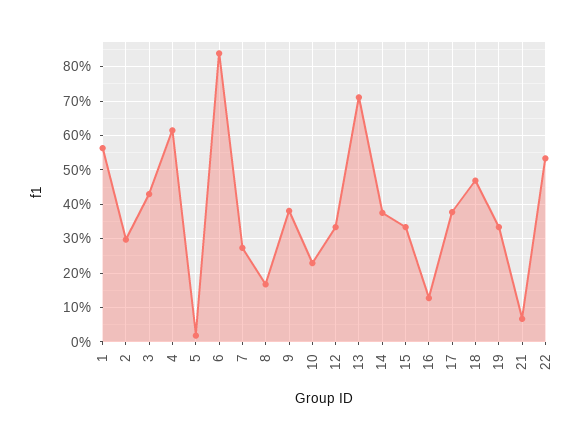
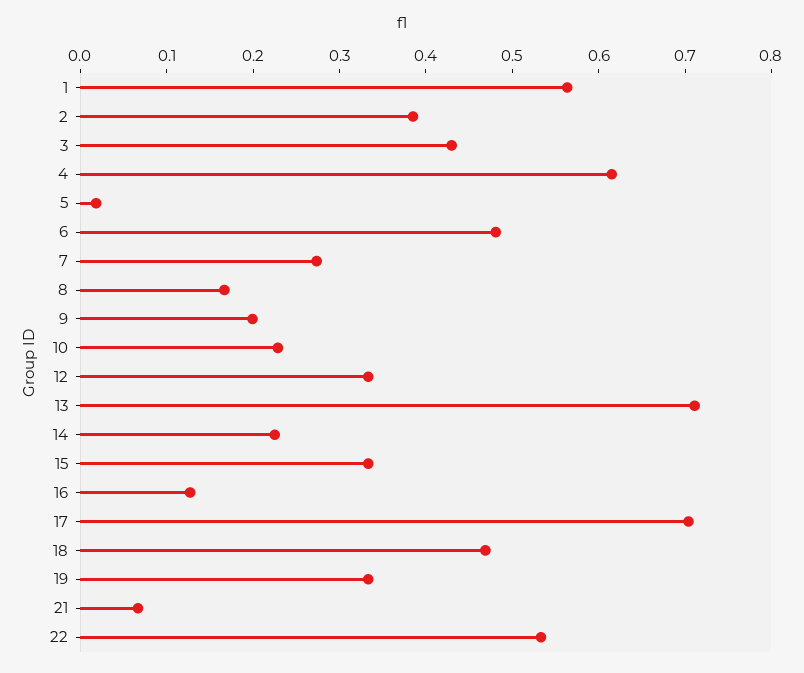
  {
    "1": 0.56,
-   "2": 0.3,
+   "2": 0.38,
    "3": 0.42,
    "4": 0.62,
    "5": 0.02,
-   "6": 0.84,
+   "6": 0.48,
    "7": 0.28,
    "8": 0.16,
-   "9": 0.38,
+   "9": 0.2,
    "10": 0.22,
    "12": 0.34,
    "13": 0.72,
-   "14": 0.38,
+   "14": 0.22,
    "15": 0.34,
    "16": 0.12,
-   "17": 0.38,
+   "17": 0.7,
    "18": 0.46,
    "19": 0.34,
    "21": 0.06,
    "22": 0.54
  }

